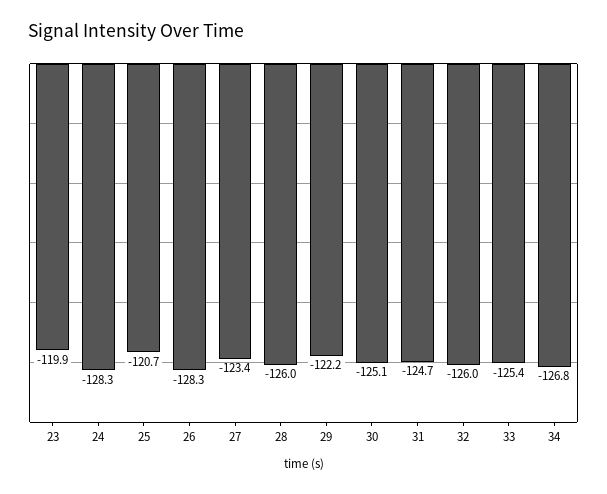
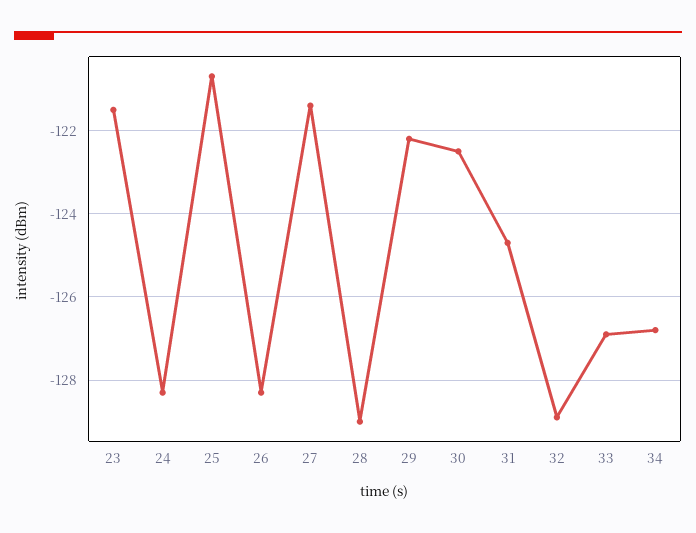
  {
-   "23": -119.9,
+   "23": -121.5,
    "24": -128.3,
    "25": -120.7,
    "26": -128.3,
-   "27": -123.4,
+   "27": -121.5,
-   "28": -126,
+   "28": -129,
    "29": -122.2,
-   "30": -125.1,
+   "30": -122.5,
    "31": -124.7,
-   "32": -126,
+   "32": -129,
-   "33": -125.4,
+   "33": -127,
    "34": -126.8
  }

